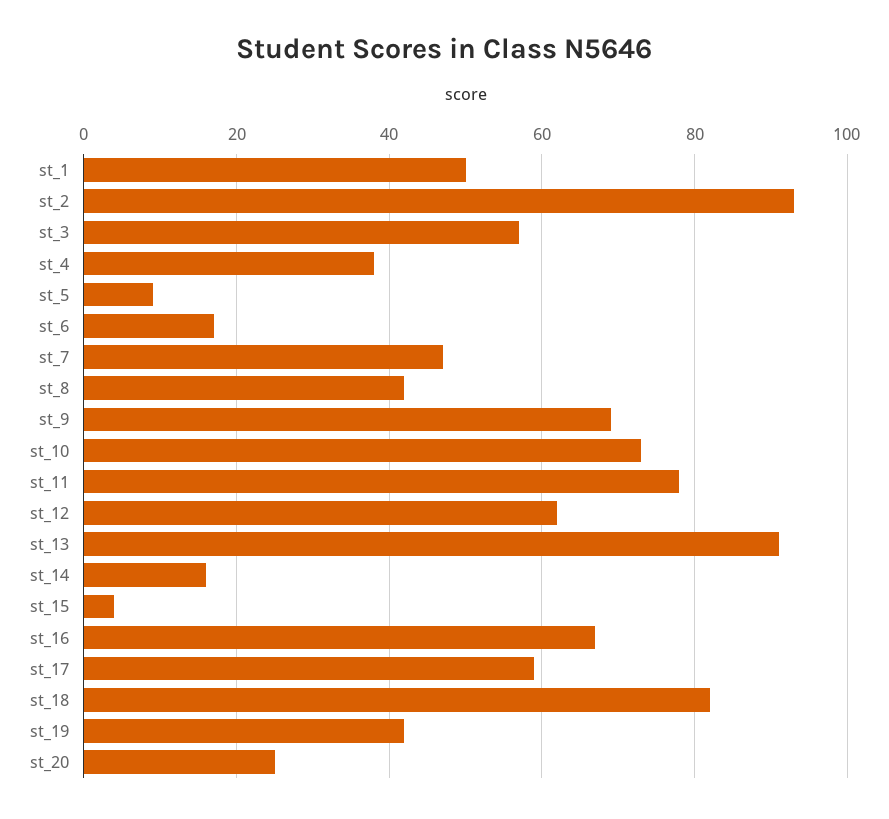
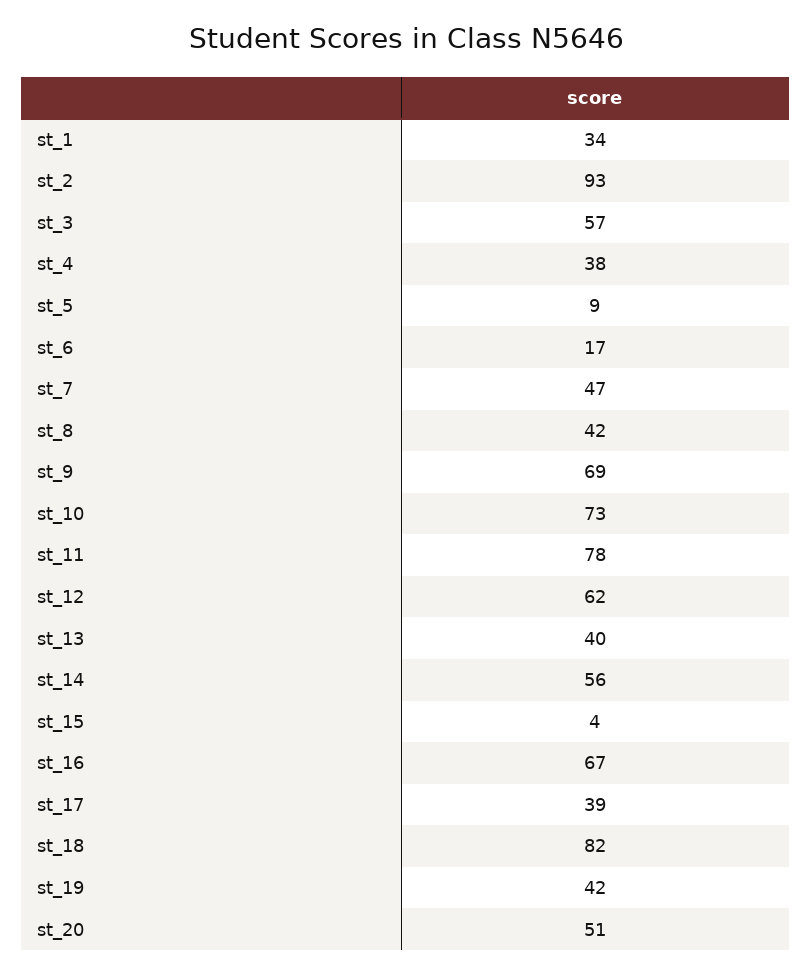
  {
-   "st_1": 50,
+   "st_1": 34,
    "st_2": 93,
    "st_3": 57,
    "st_4": 38,
    "st_5": 9,
    "st_6": 17,
    "st_7": 47,
    "st_8": 42,
    "st_9": 69,
    "st_10": 73,
    "st_11": 78,
    "st_12": 62,
-   "st_13": 90,
+   "st_13": 40,
-   "st_14": 15,
+   "st_14": 56,
    "st_15": 4,
    "st_16": 67,
-   "st_17": 60,
+   "st_17": 39,
    "st_18": 82,
    "st_19": 42,
-   "st_20": 25
+   "st_20": 51
  }

